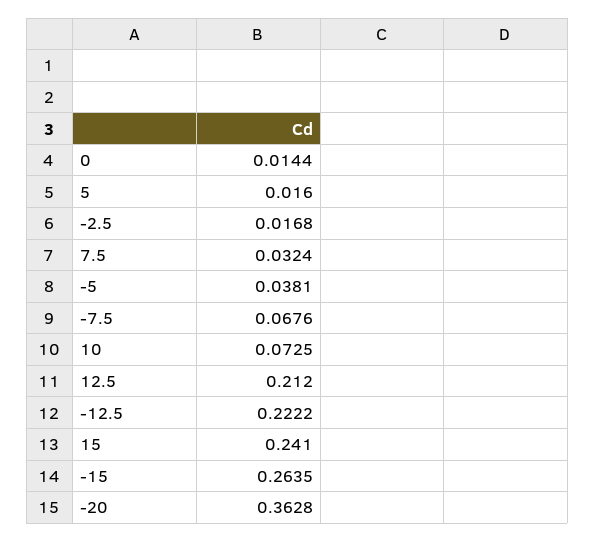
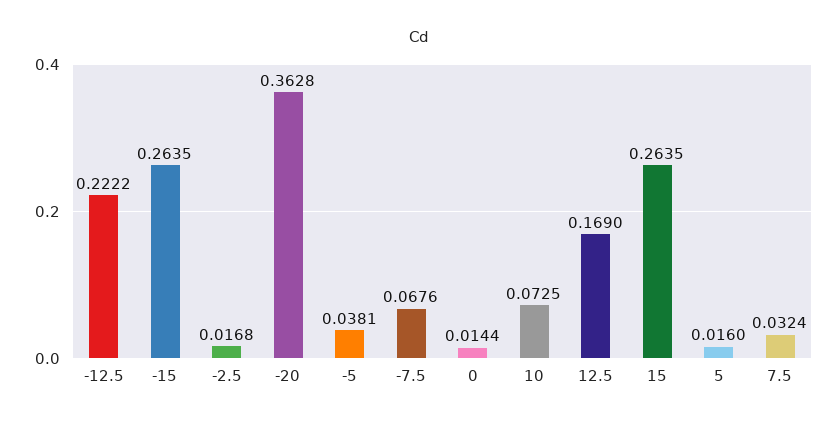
  {
    "0": 0.0144,
    "5": 0.016,
    "-2.5": 0.0168,
    "7.5": 0.0324,
    "-5": 0.0381,
    "-7.5": 0.0676,
    "10": 0.0725,
-   "12.5": 0.212,
+   "12.5": 0.169,
    "-12.5": 0.2222,
-   "15": 0.241,
+   "15": 0.2635,
    "-15": 0.2635,
    "-20": 0.3628
  }

